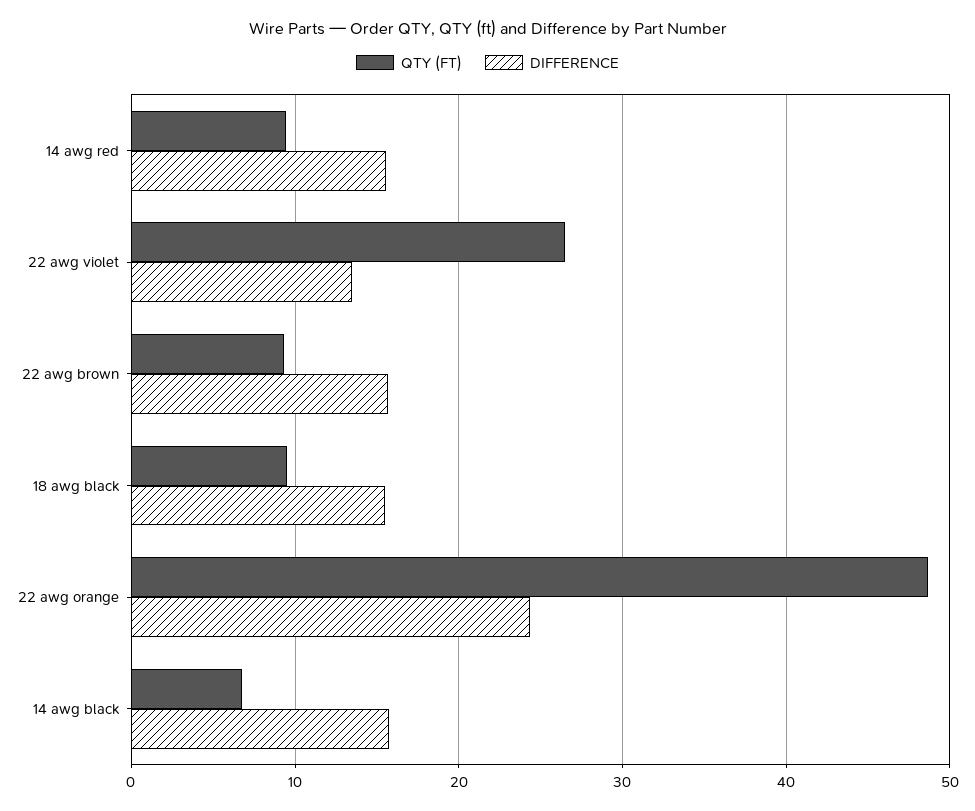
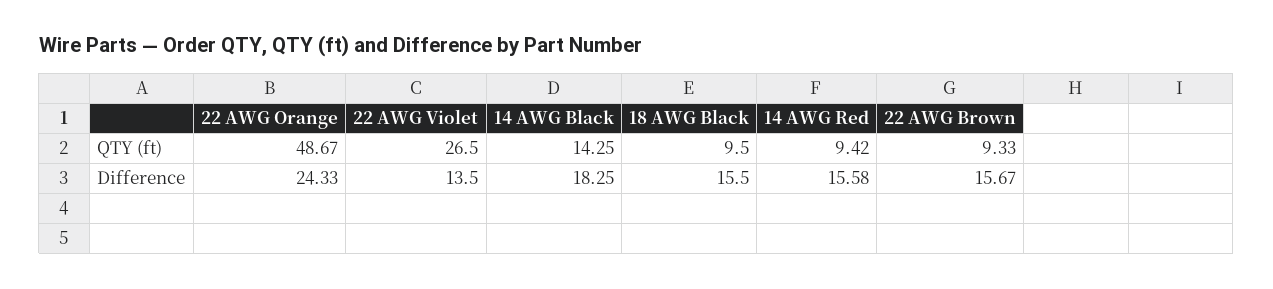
  {
    "QTY (FT)": {
      "14 awg red": 9.42,
      "22 awg violet": 26.5,
      "22 awg brown": 9.33,
      "18 awg black": 9.5,
      "22 awg orange": 48.67,
-     "14 awg black": 7
+     "14 awg black": 14.25
    },
    "DIFFERENCE": {
      "14 awg red": 15.58,
      "22 awg violet": 13.5,
      "22 awg brown": 15.67,
      "18 awg black": 15.5,
      "22 awg orange": 24.33,
-     "14 awg black": 16
+     "14 awg black": 18.25
    }
  }

